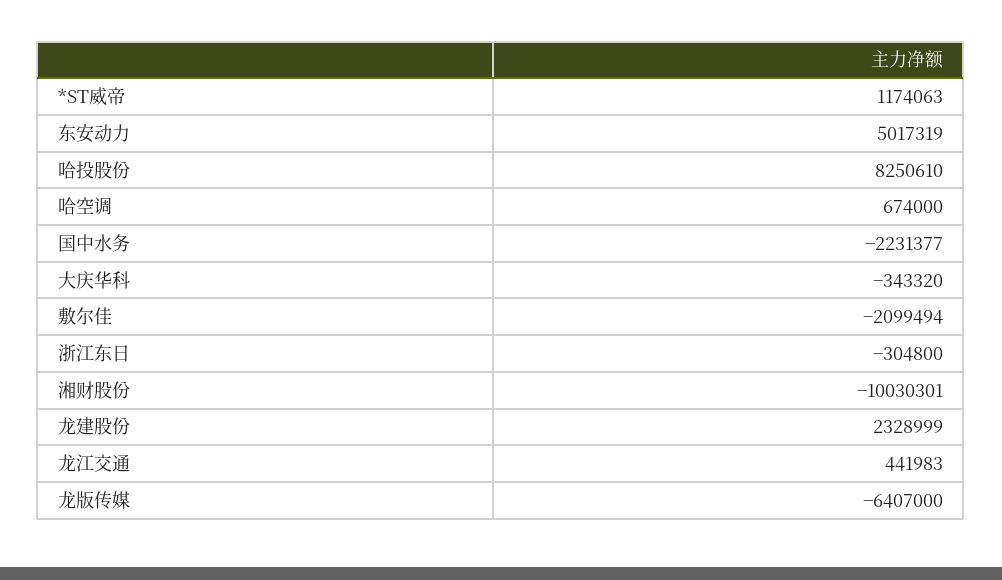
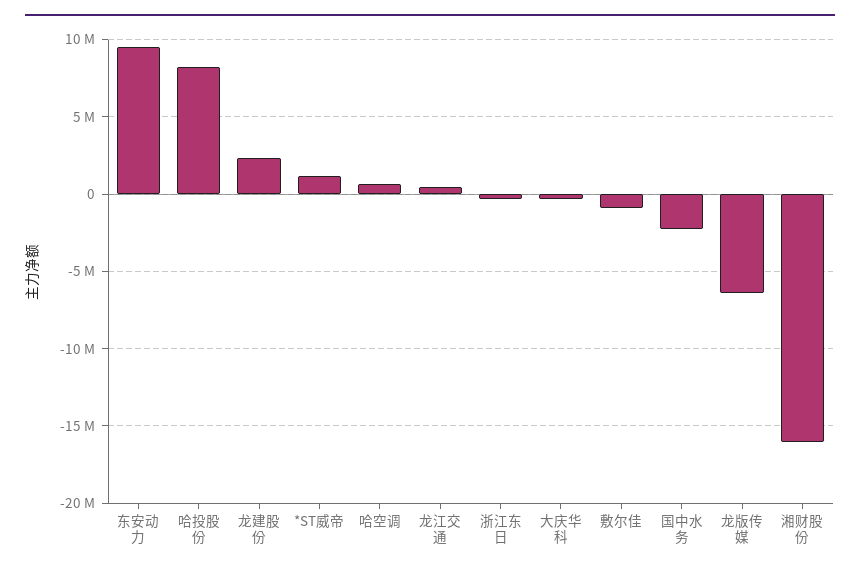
  {
    "*ST威帝": 1174063,
-   "东安动力": 5017319,
+   "东安动力": 9500000,
    "哈投股份": 8250610,
    "哈空调": 674000,
    "国中水务": -2231377,
    "大庆华科": -343320,
-   "敷尔佳": -2099494,
+   "敷尔佳": -1000000,
    "浙江东日": -304800,
-   "湘财股份": -10030301,
+   "湘财股份": -16000000,
    "龙建股份": 2328999,
    "龙江交通": 441983,
    "龙版传媒": -6407000
  }

